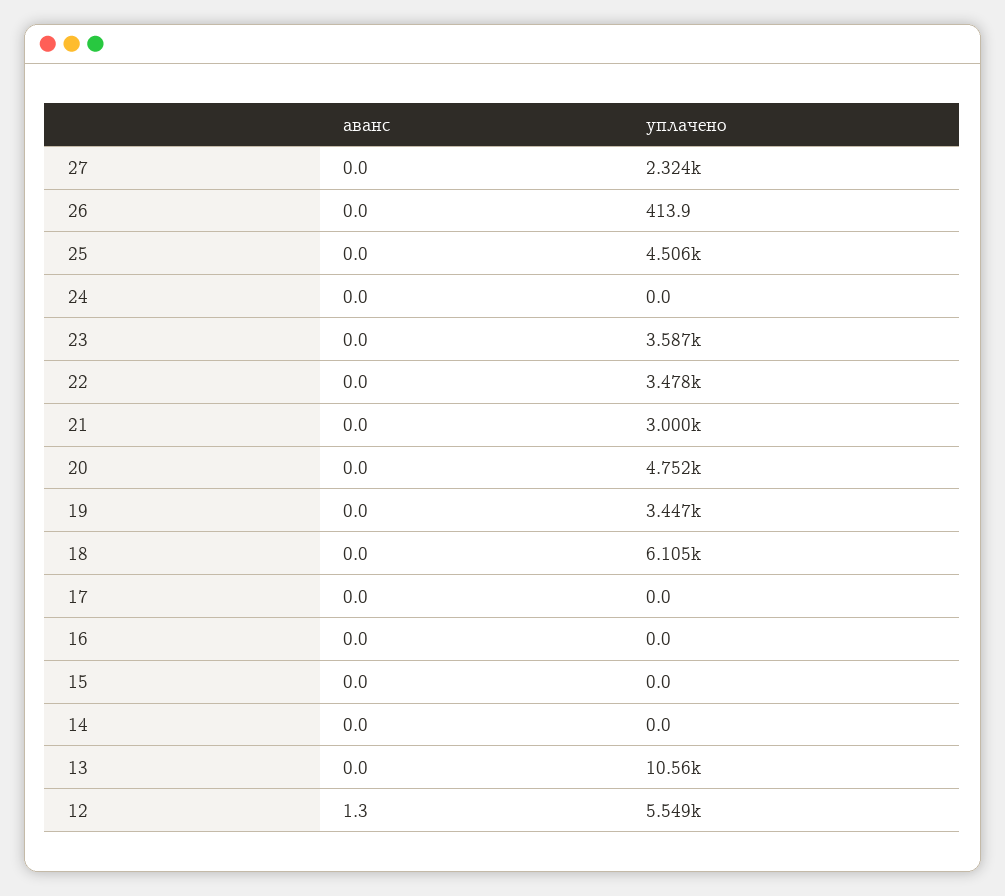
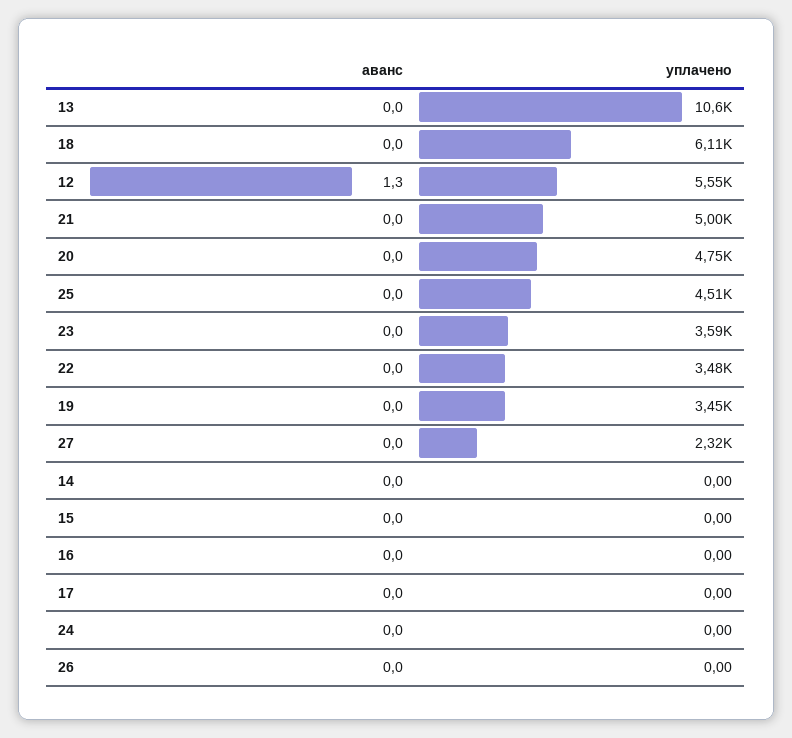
  {
    "аванс": {
      "27": 0,
      "26": 0,
      "25": 0,
      "24": 0,
      "23": 0,
      "22": 0,
      "21": 0,
      "20": 0,
      "19": 0,
      "18": 0,
      "17": 0,
      "16": 0,
      "15": 0,
      "14": 0,
      "13": 0,
      "12": 1.3
    },
    "уплачено": {
      "27": 2324,
-     "26": 413.9,
+     "26": 0,
      "25": 4506,
      "24": 0,
      "23": 3587,
      "22": 3478,
-     "21": 3000,
+     "21": 5000,
      "20": 4752,
      "19": 3447,
      "18": 6105,
      "17": 0,
      "16": 0,
      "15": 0,
      "14": 0,
      "13": 10560,
      "12": 5549
    }
  }

